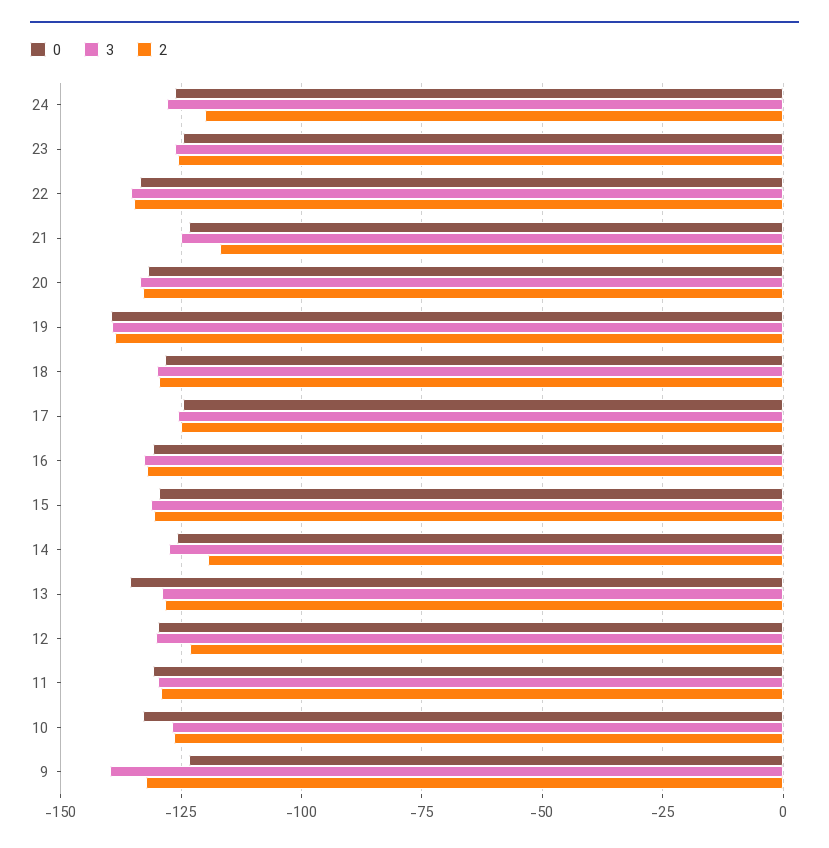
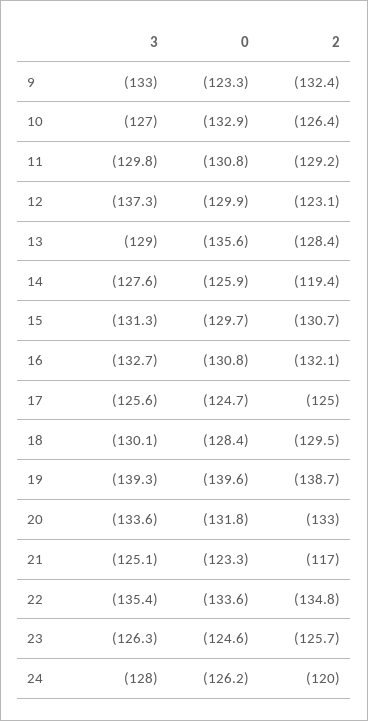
  {
    "0": {
      "24": -126.2,
      "23": -124.6,
      "22": -133.6,
      "21": -123.3,
      "20": -131.8,
      "19": -139.6,
      "18": -128.4,
      "17": -124.7,
      "16": -130.8,
      "15": -129.7,
      "14": -125.9,
      "13": -135.6,
      "12": -129.9,
      "11": -130.8,
      "10": -132.9,
      "9": -123.3
    },
    "3": {
      "24": -128,
      "23": -126.3,
      "22": -135.4,
      "21": -125.1,
      "20": -133.6,
      "19": -139.3,
      "18": -130.1,
      "17": -125.6,
      "16": -132.7,
      "15": -131.3,
      "14": -127.6,
      "13": -129,
-     "12": -130,
+     "12": -137.3,
      "11": -129.8,
      "10": -127,
-     "9": -140
+     "9": -133
    },
    "2": {
      "24": -120,
      "23": -125.7,
      "22": -134.8,
      "21": -117,
      "20": -133,
      "19": -138.7,
      "18": -129.5,
      "17": -125,
      "16": -132.1,
      "15": -130.7,
      "14": -119.4,
      "13": -128.4,
      "12": -123.1,
      "11": -129.2,
      "10": -126.4,
      "9": -132.4
    }
  }

